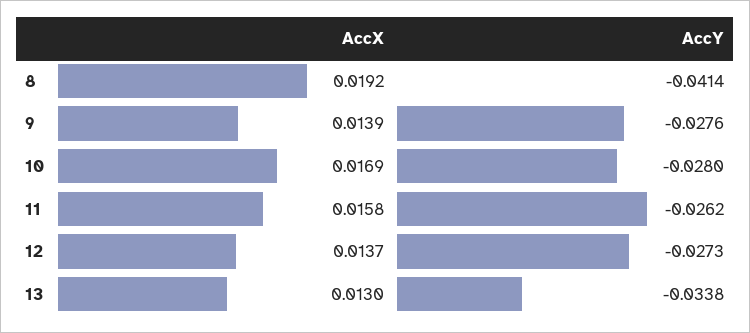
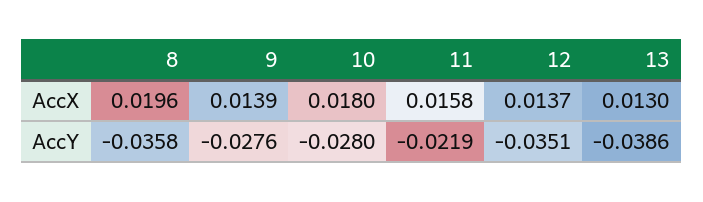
  {
    "AccX": {
-     "8": 0.0192,
+     "8": 0.0196,
      "9": 0.0139,
-     "10": 0.0169,
+     "10": 0.018,
      "11": 0.0158,
      "12": 0.0137,
      "13": 0.013
    },
    "AccY": {
-     "8": -0.0414,
+     "8": -0.0358,
      "9": -0.0276,
      "10": -0.028,
-     "11": -0.0262,
+     "11": -0.0219,
-     "12": -0.0273,
+     "12": -0.0351,
-     "13": -0.0338
+     "13": -0.0386
    }
  }

